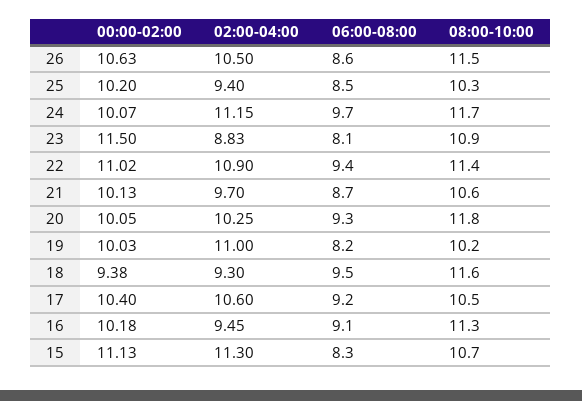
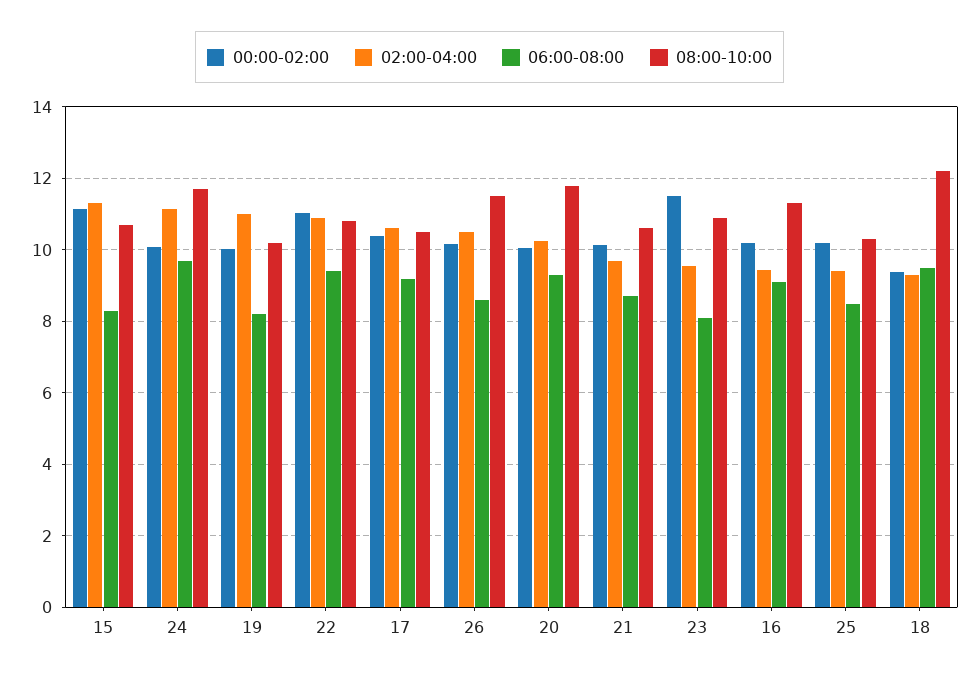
  {
    "00:00-02:00": {
-     "26": 10.63,
+     "26": 10.2,
      "25": 10.2,
      "24": 10.07,
      "23": 11.5,
      "22": 11.02,
      "21": 10.13,
      "20": 10.05,
      "19": 10.03,
      "18": 9.38,
      "17": 10.4,
      "16": 10.18,
      "15": 11.13
    },
    "02:00-04:00": {
      "26": 10.5,
      "25": 9.4,
      "24": 11.15,
-     "23": 8.83,
+     "23": 9.6,
      "22": 10.9,
      "21": 9.7,
      "20": 10.25,
      "19": 11,
      "18": 9.3,
      "17": 10.6,
      "16": 9.45,
      "15": 11.3
    },
    "06:00-08:00": {
      "26": 8.6,
      "25": 8.5,
      "24": 9.7,
      "23": 8.1,
      "22": 9.4,
      "21": 8.7,
      "20": 9.3,
      "19": 8.2,
      "18": 9.5,
      "17": 9.2,
      "16": 9.1,
      "15": 8.3
    },
    "08:00-10:00": {
      "26": 11.5,
      "25": 10.3,
      "24": 11.7,
      "23": 10.9,
-     "22": 11.4,
+     "22": 10.8,
      "21": 10.6,
      "20": 11.8,
      "19": 10.2,
-     "18": 11.6,
+     "18": 12.2,
      "17": 10.5,
      "16": 11.3,
      "15": 10.7
    }
  }

